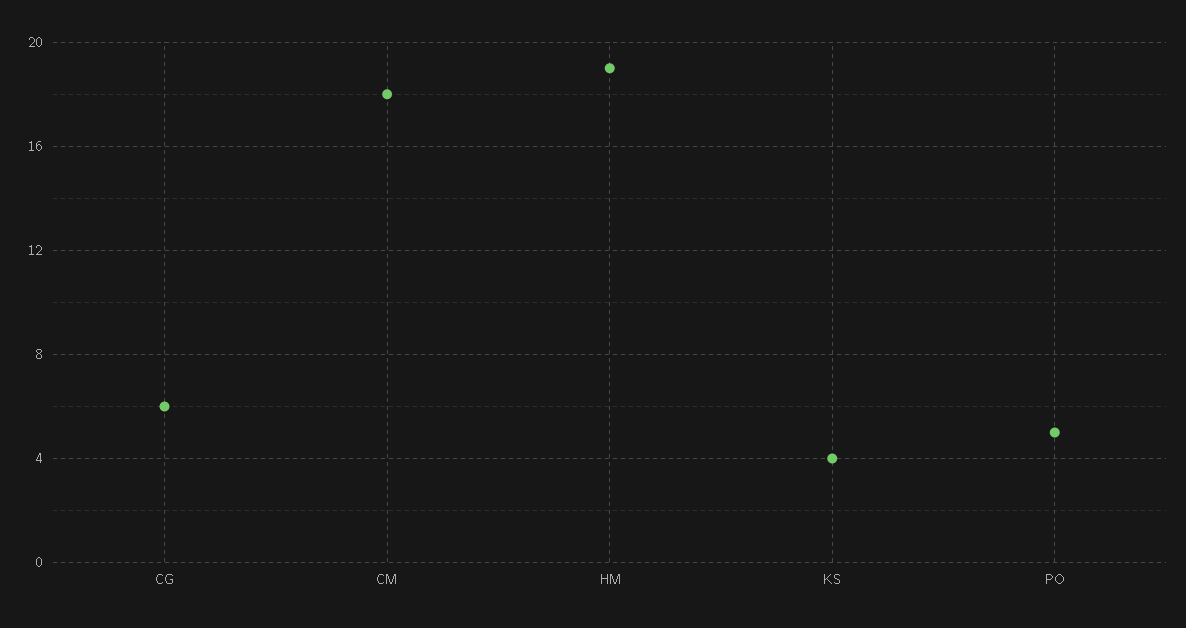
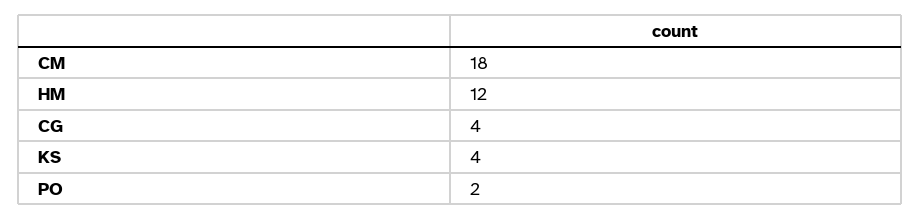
  {
-   "CG": 6,
+   "CG": 4,
    "CM": 18,
-   "HM": 19,
+   "HM": 12,
    "KS": 4,
-   "PO": 5
+   "PO": 2
  }

